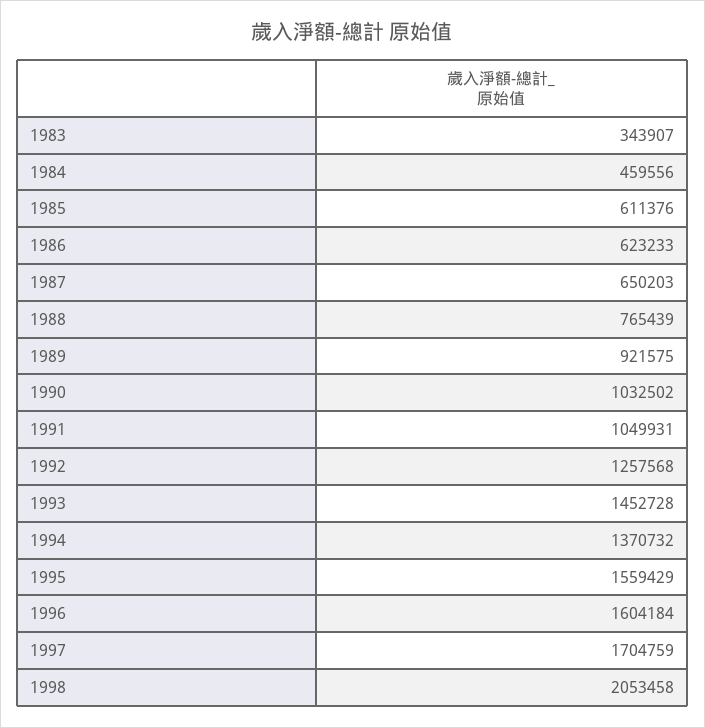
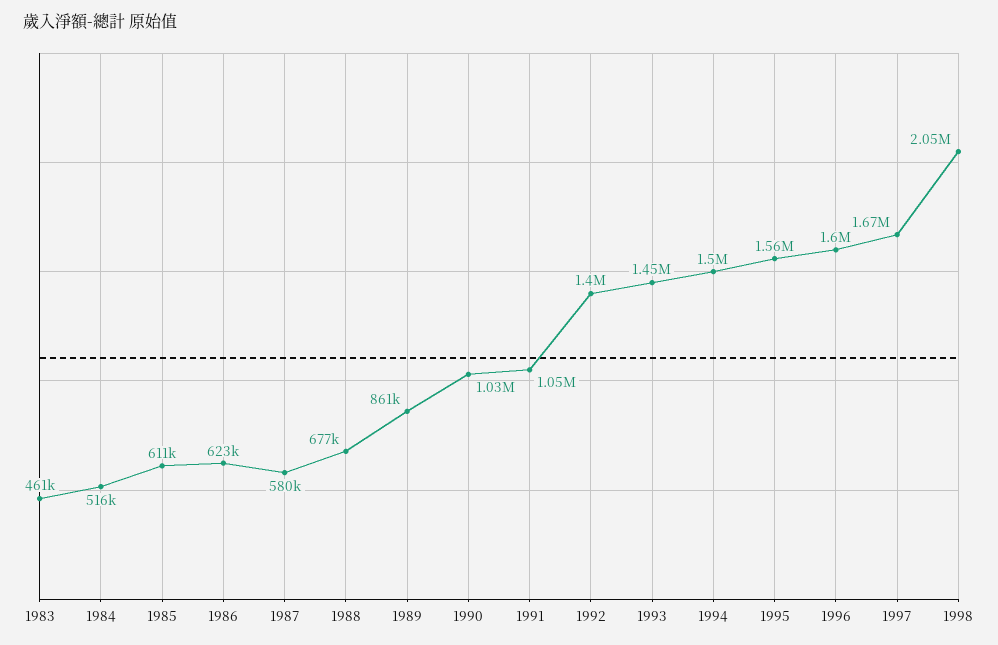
  {
-   "1983": 343907,
+   "1983": 461000,
-   "1984": 459556,
+   "1984": 516000,
    "1985": 611376,
    "1986": 623233,
-   "1987": 650203,
+   "1987": 580000,
-   "1988": 765439,
+   "1988": 677000,
-   "1989": 921575,
+   "1989": 861000,
    "1990": 1032502,
    "1991": 1049931,
-   "1992": 1257568,
+   "1992": 1400000,
    "1993": 1452728,
-   "1994": 1370732,
+   "1994": 1500000,
    "1995": 1559429,
    "1996": 1604184,
-   "1997": 1704759,
+   "1997": 1670000,
    "1998": 2053458
  }

